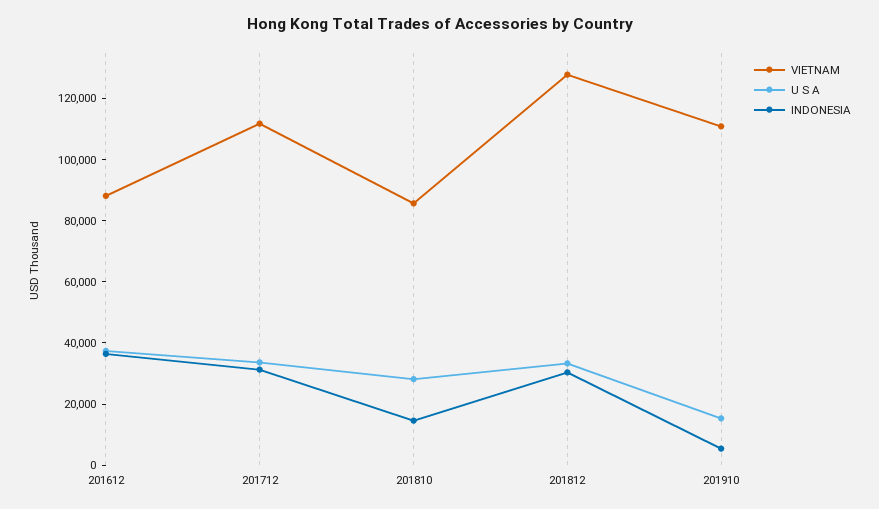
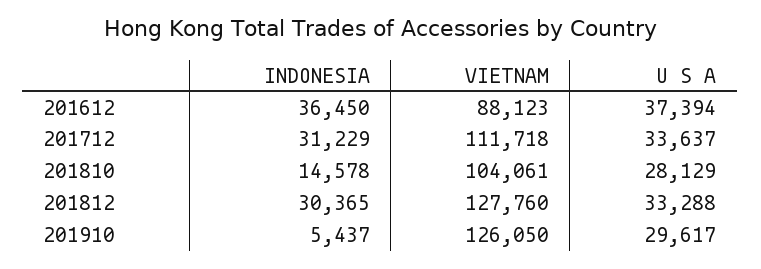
  {
    "VIETNAM": {
      "201612": 88123,
      "201712": 111718,
-     "201810": 85000,
+     "201810": 104061,
      "201812": 127760,
-     "201910": 110000
+     "201910": 126050
    },
    "U S A": {
      "201612": 37394,
      "201712": 33637,
      "201810": 28129,
      "201812": 33288,
-     "201910": 15000
+     "201910": 29617
    },
    "INDONESIA": {
      "201612": 36450,
      "201712": 31229,
      "201810": 14578,
      "201812": 30365,
      "201910": 5437
    }
  }

